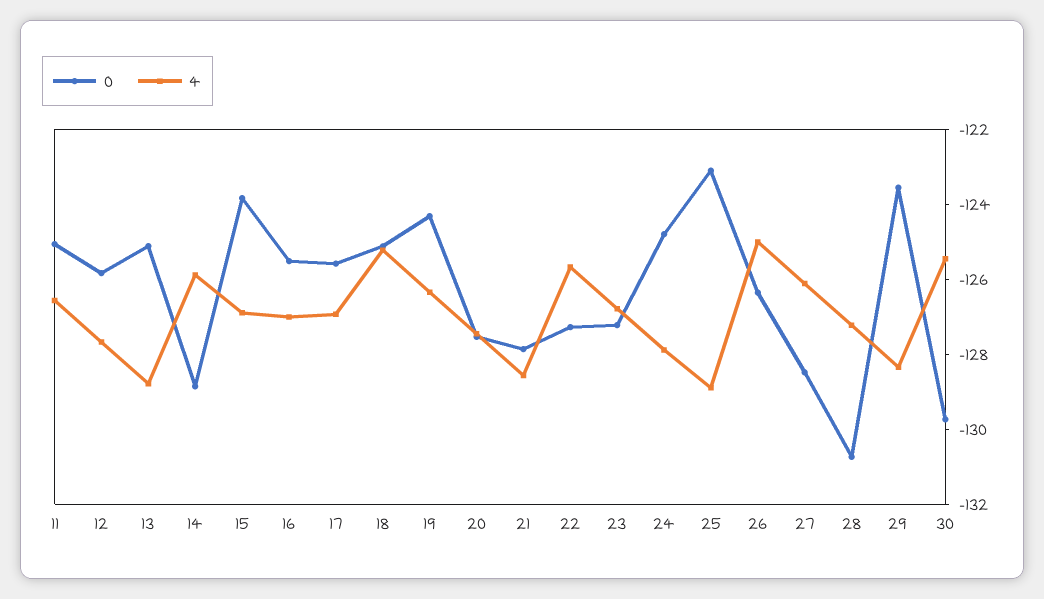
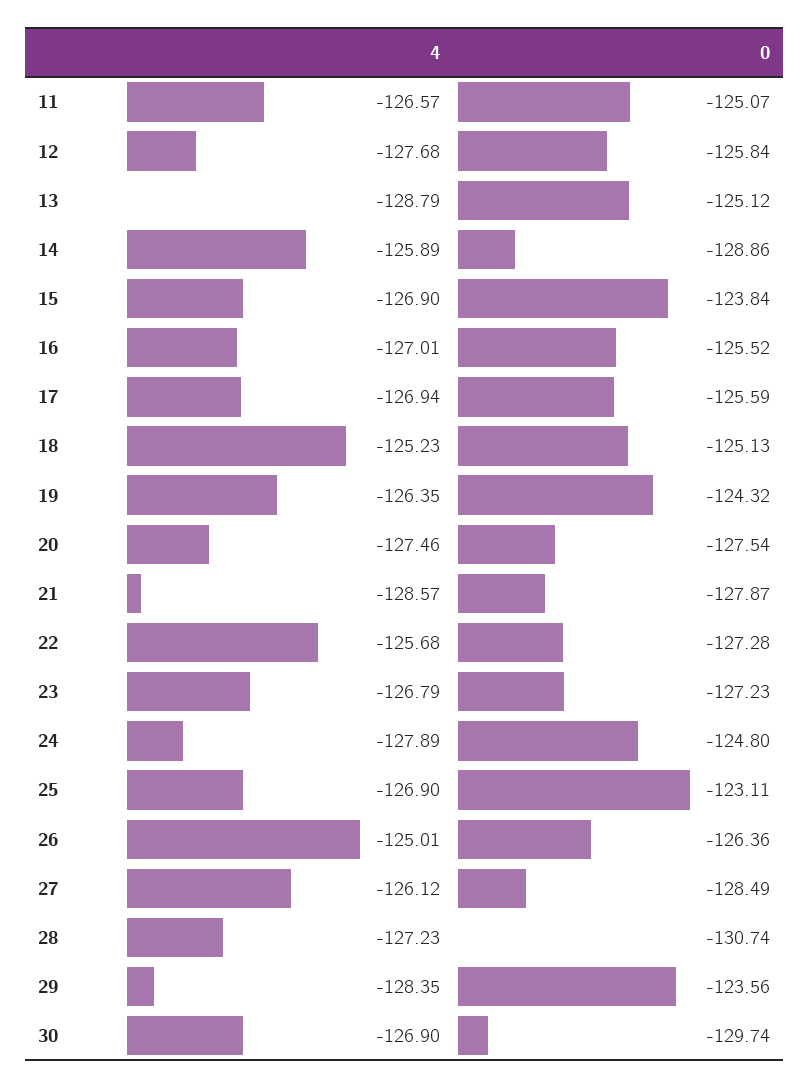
  {
    "0": {
      "11": -125.07,
      "12": -125.84,
      "13": -125.12,
      "14": -128.86,
      "15": -123.84,
      "16": -125.52,
      "17": -125.59,
      "18": -125.13,
      "19": -124.32,
      "20": -127.54,
      "21": -127.87,
      "22": -127.28,
      "23": -127.23,
      "24": -124.8,
      "25": -123.11,
      "26": -126.36,
      "27": -128.49,
      "28": -130.74,
      "29": -123.56,
      "30": -129.74
    },
    "4": {
      "11": -126.57,
      "12": -127.68,
      "13": -128.79,
      "14": -125.89,
      "15": -126.9,
      "16": -127.01,
      "17": -126.94,
      "18": -125.23,
      "19": -126.35,
      "20": -127.46,
      "21": -128.57,
      "22": -125.68,
      "23": -126.79,
      "24": -127.89,
-     "25": -129,
+     "25": -126.9,
      "26": -125.01,
      "27": -126.12,
      "28": -127.23,
      "29": -128.35,
-     "30": -125.5
+     "30": -126.9
    }
  }

